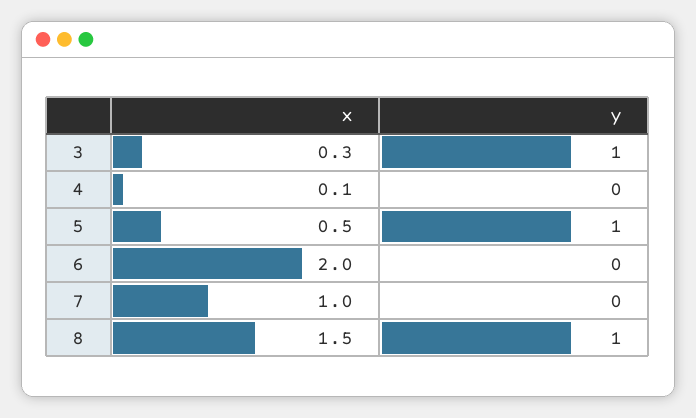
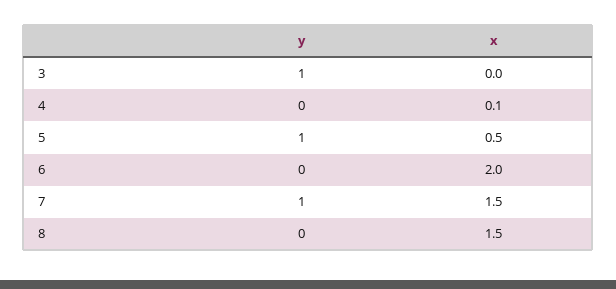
  {
    "x": {
-     "3": 0.3,
+     "3": 0,
      "4": 0.1,
      "5": 0.5,
      "6": 2,
-     "7": 1,
+     "7": 1.5,
      "8": 1.5
    },
    "y": {
      "3": 1,
      "4": 0,
      "5": 1,
      "6": 0,
-     "7": 0,
+     "7": 1,
-     "8": 1
+     "8": 0
    }
  }

